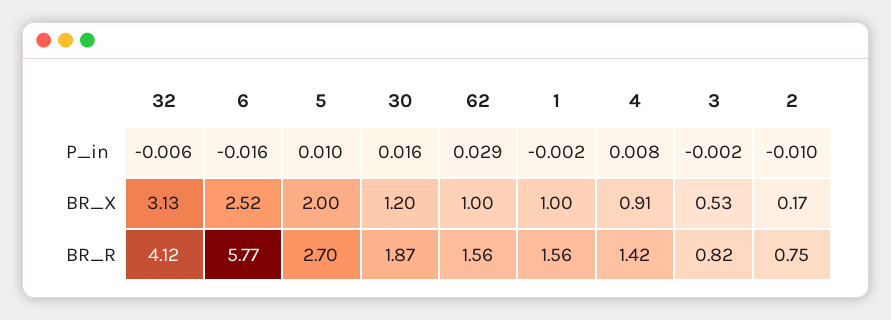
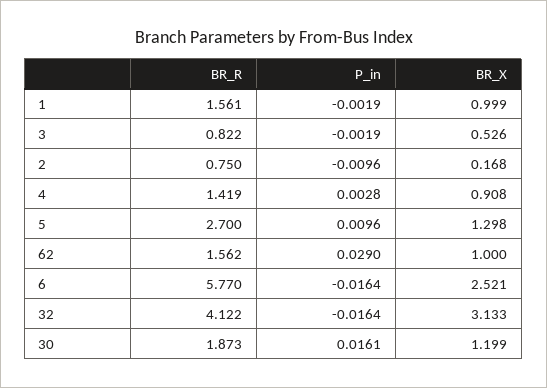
  {
    "32": {
-     "P_in": -0.006,
+     "P_in": -0.0164,
      "BR_X": 3.133,
      "BR_R": 4.122
    },
    "6": {
      "P_in": -0.0164,
      "BR_X": 2.521,
      "BR_R": 5.77
    },
    "5": {
      "P_in": 0.0096,
-     "BR_X": 2,
+     "BR_X": 1.298,
      "BR_R": 2.7
    },
    "30": {
      "P_in": 0.0161,
      "BR_X": 1.199,
      "BR_R": 1.873
    },
    "62": {
      "P_in": 0.029,
      "BR_X": 1,
      "BR_R": 1.562
    },
    "1": {
      "P_in": -0.0019,
      "BR_X": 0.999,
      "BR_R": 1.561
    },
    "4": {
-     "P_in": 0.008,
+     "P_in": 0.0028,
      "BR_X": 0.908,
      "BR_R": 1.419
    },
    "3": {
      "P_in": -0.0019,
      "BR_X": 0.526,
      "BR_R": 0.822
    },
    "2": {
      "P_in": -0.0096,
      "BR_X": 0.168,
      "BR_R": 0.75
    }
  }

